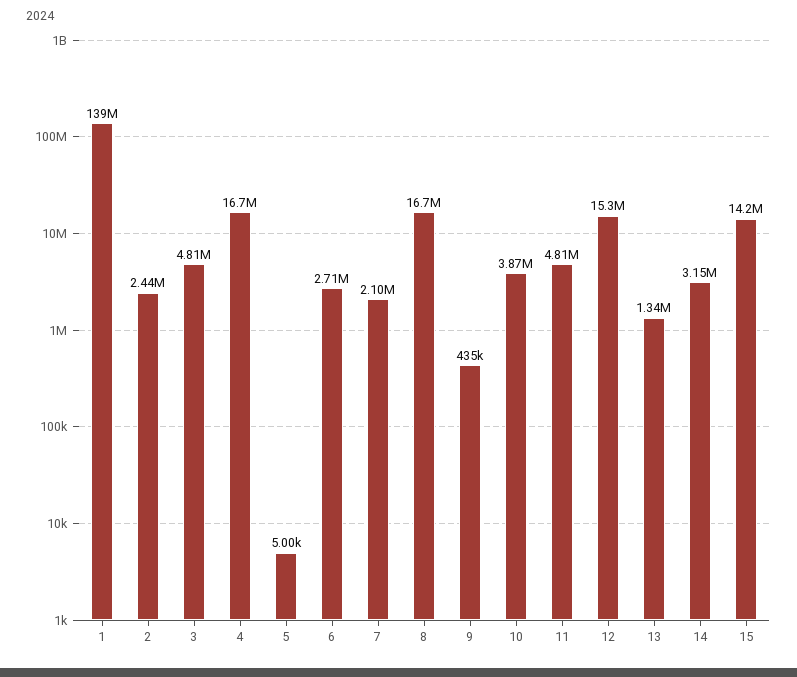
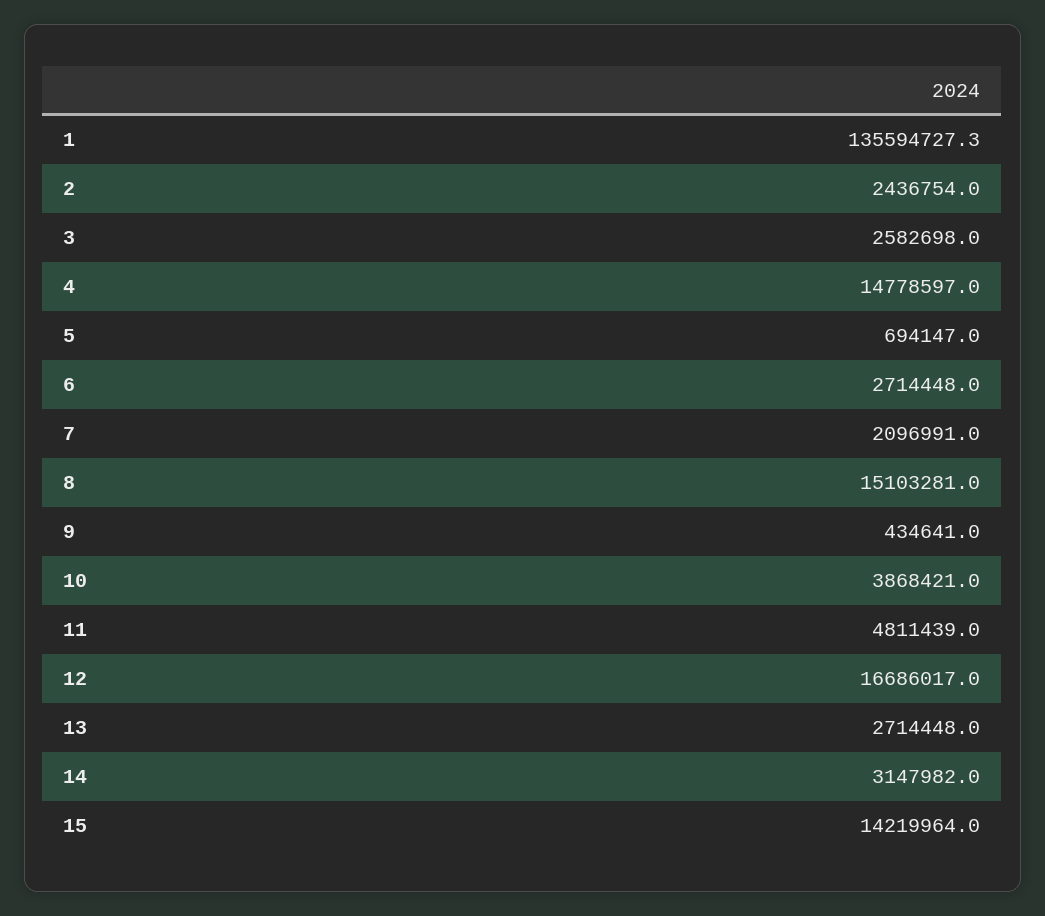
  {
-   "1": 139000000,
+   "1": 135594727.3,
    "2": 2436754,
-   "3": 4810000,
+   "3": 2582698,
-   "4": 16700000,
+   "4": 14778597,
-   "5": 5000,
+   "5": 694147,
    "6": 2714448,
    "7": 2096991,
-   "8": 16700000,
+   "8": 15103281,
    "9": 434641,
    "10": 3868421,
    "11": 4811439,
-   "12": 15300000,
+   "12": 16686017,
-   "13": 1340000,
+   "13": 2714448,
    "14": 3147982,
    "15": 14219964
  }

